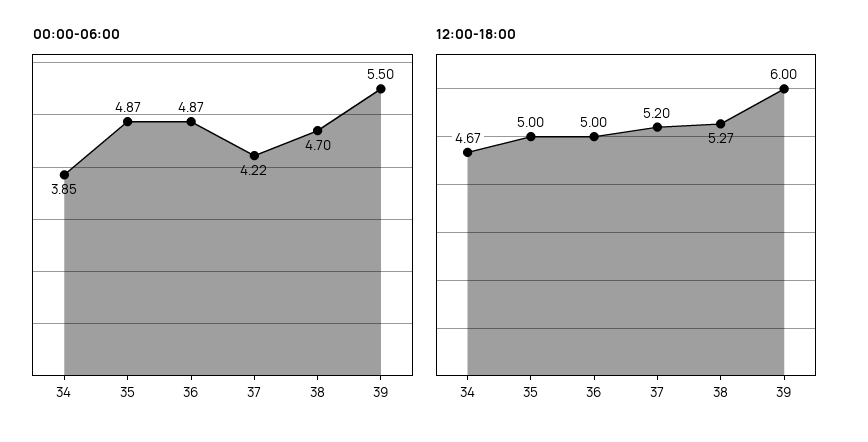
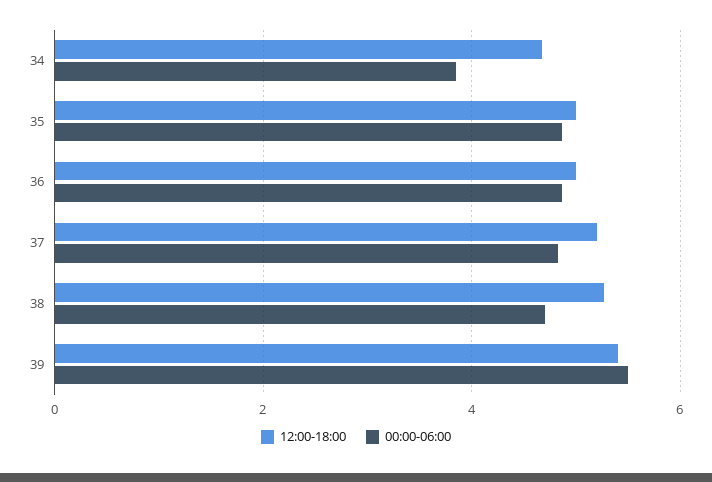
  {
    "00:00-06:00": {
      "34": 3.85,
      "35": 4.87,
      "36": 4.87,
-     "37": 4.22,
+     "37": 4.8,
      "38": 4.7,
      "39": 5.5
    },
    "12:00-18:00": {
      "34": 4.67,
      "35": 5,
      "36": 5,
      "37": 5.2,
      "38": 5.27,
-     "39": 6
+     "39": 5.4
    }
  }

